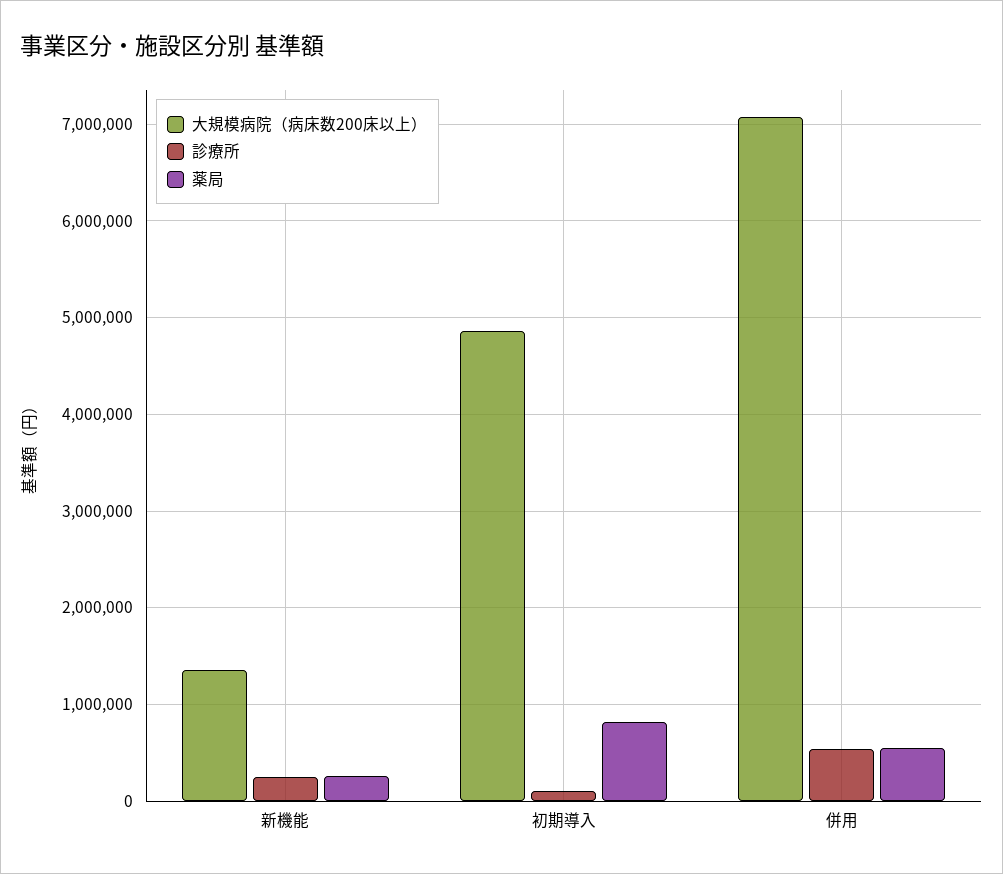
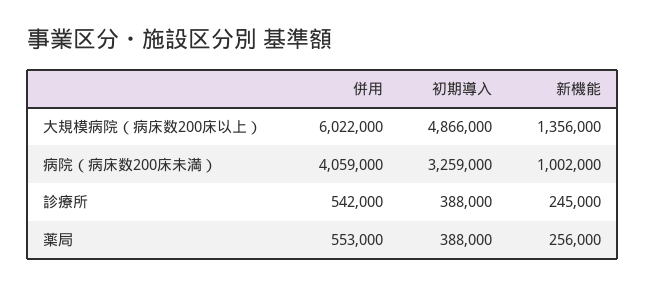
  {
    "大規模病院（病床数200床以上）": {
      "新機能": 1356000,
      "初期導入": 4866000,
-     "併用": 7100000
+     "併用": 6022000
    },
    "診療所": {
      "新機能": 245000,
-     "初期導入": 100000,
+     "初期導入": 388000,
      "併用": 542000
    },
    "薬局": {
      "新機能": 256000,
-     "初期導入": 800000,
+     "初期導入": 388000,
      "併用": 553000
-   }
+   },
+   "病院（病床数200床未満）": {
+     "併用": 4059000,
+     "初期導入": 3259000,
+     "新機能": 1002000
+   }
  }

